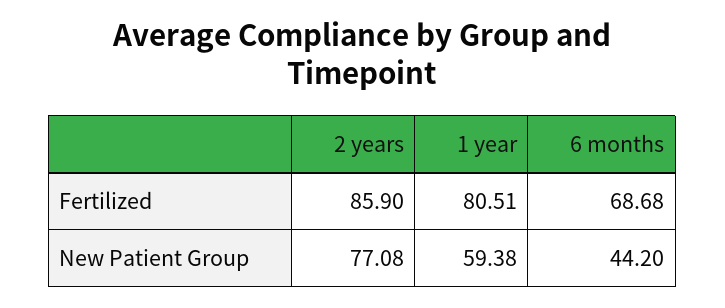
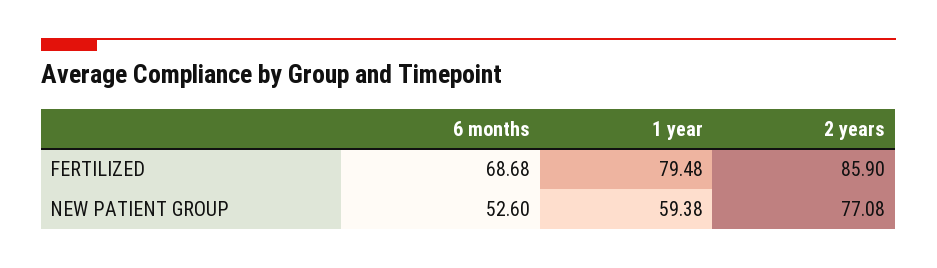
  {
    "2 years": {
      "Fertilized": 85.9,
      "New Patient Group": 77.08
    },
    "1 year": {
-     "Fertilized": 80.51,
+     "Fertilized": 79.48,
      "New Patient Group": 59.38
    },
    "6 months": {
      "Fertilized": 68.68,
-     "New Patient Group": 44.2
+     "New Patient Group": 52.6
    }
  }

